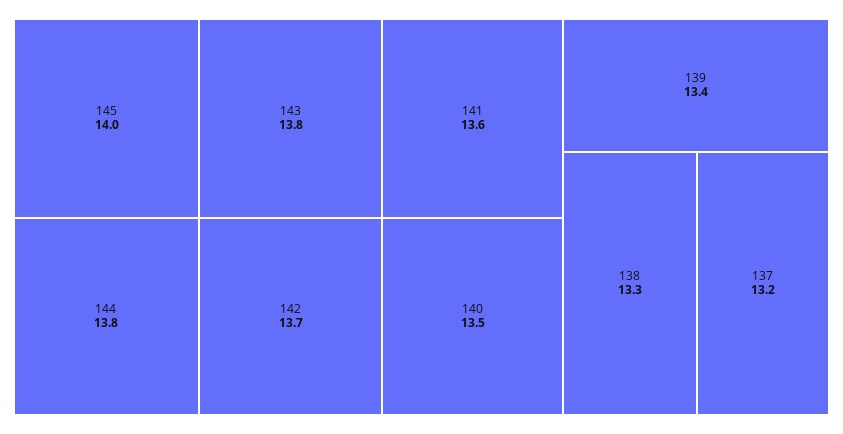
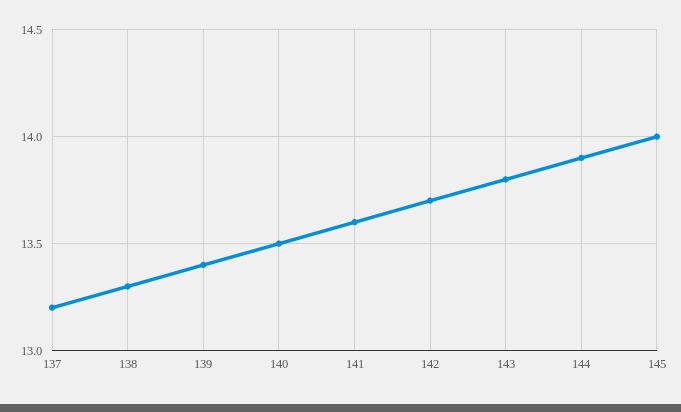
  {
    "145": 14,
    "143": 13.8,
-   "144": 13.8,
+   "144": 13.9,
    "142": 13.7,
    "141": 13.6,
    "140": 13.5,
    "139": 13.4,
    "138": 13.3,
    "137": 13.2
  }

